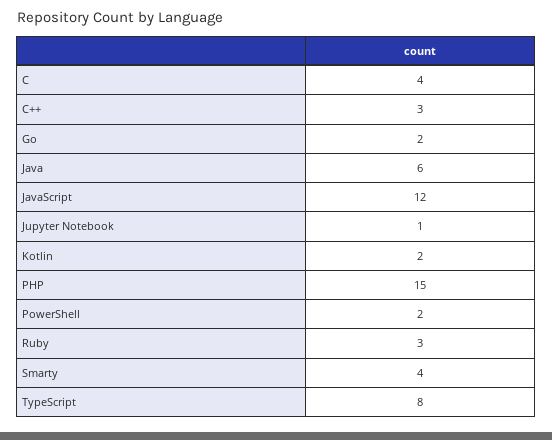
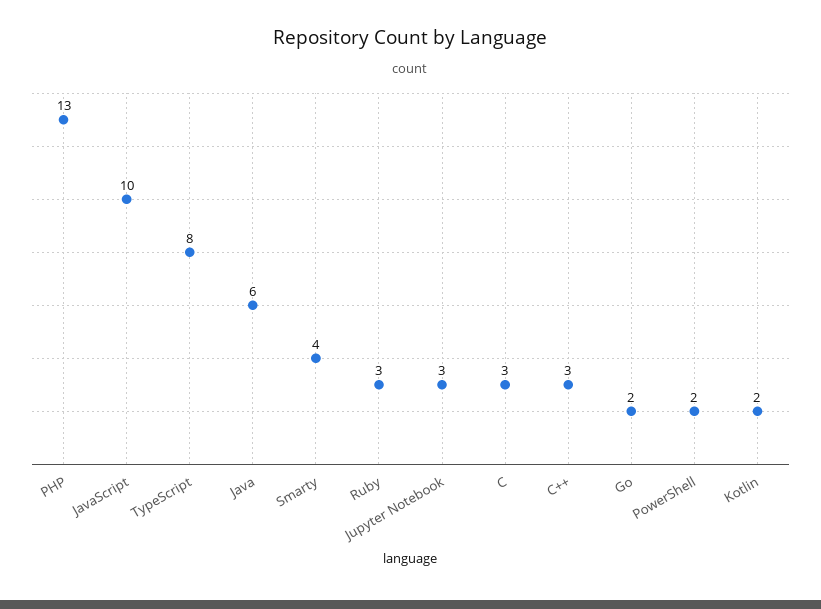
  {
-   "C": 4,
+   "C": 3,
    "C++": 3,
    "Go": 2,
    "Java": 6,
-   "JavaScript": 12,
+   "JavaScript": 10,
-   "Jupyter Notebook": 1,
+   "Jupyter Notebook": 3,
    "Kotlin": 2,
-   "PHP": 15,
+   "PHP": 13,
    "PowerShell": 2,
    "Ruby": 3,
    "Smarty": 4,
    "TypeScript": 8
  }

